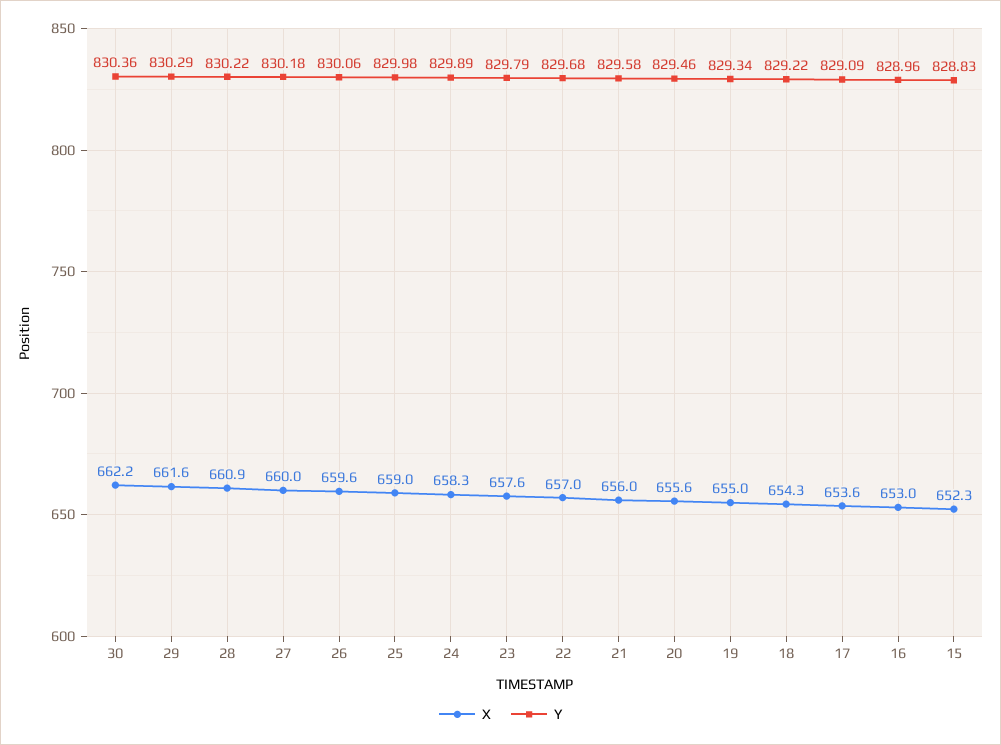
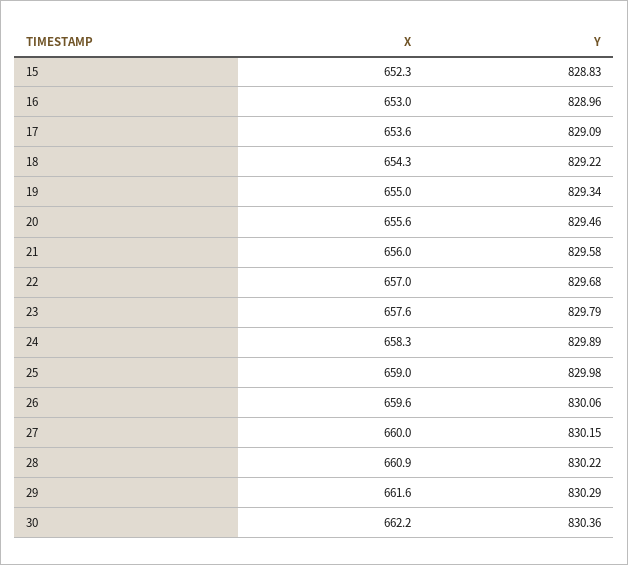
  {
    "X": {
      "30": 662.2,
      "29": 661.6,
      "28": 660.9,
      "27": 660,
      "26": 659.6,
      "25": 659,
      "24": 658.3,
      "23": 657.6,
      "22": 657,
      "21": 656,
      "20": 655.6,
      "19": 655,
      "18": 654.3,
      "17": 653.6,
      "16": 653,
      "15": 652.3
    },
    "Y": {
      "30": 830.36,
      "29": 830.29,
      "28": 830.22,
-     "27": 830.18,
+     "27": 830.15,
      "26": 830.06,
      "25": 829.98,
      "24": 829.89,
      "23": 829.79,
      "22": 829.68,
      "21": 829.58,
      "20": 829.46,
      "19": 829.34,
      "18": 829.22,
      "17": 829.09,
      "16": 828.96,
      "15": 828.83
    }
  }

